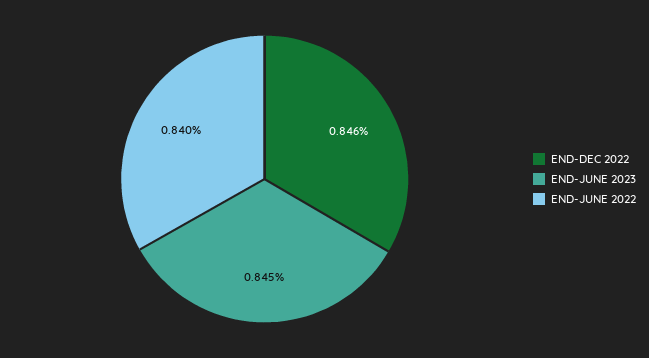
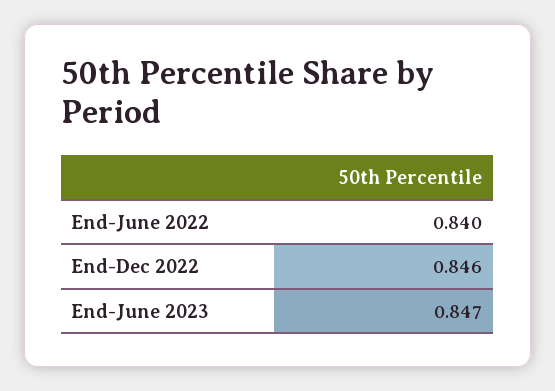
  {
    "END-DEC 2022": 0.846,
-   "END-JUNE 2023": 0.845,
+   "END-JUNE 2023": 0.847,
    "END-JUNE 2022": 0.84
  }

